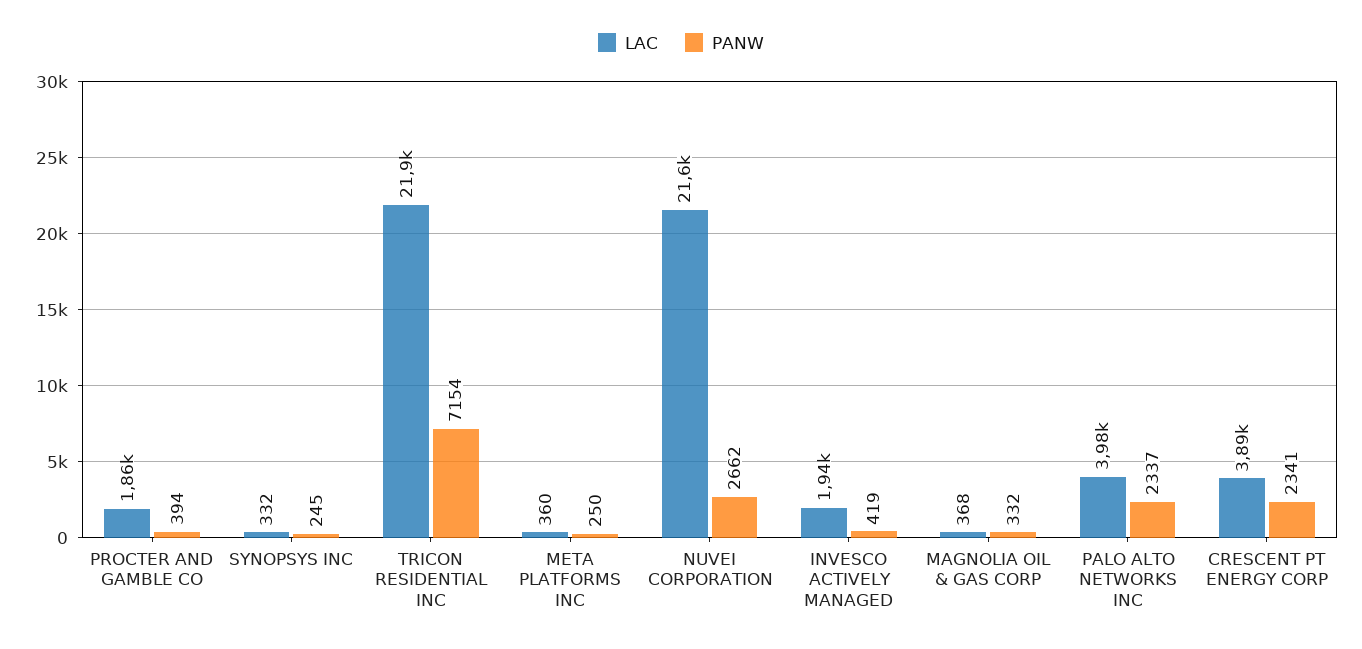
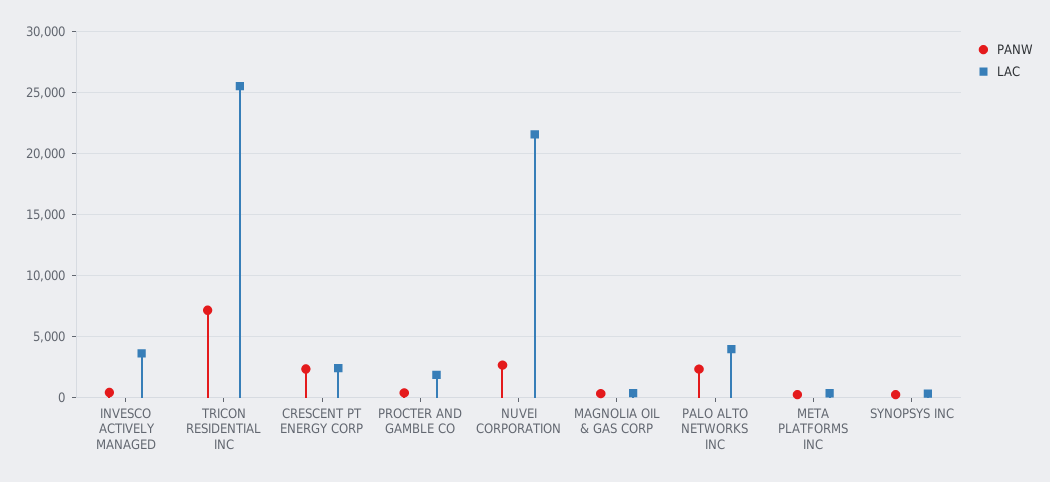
  {
    "LAC": {
      "PROCTER AND GAMBLE CO": 1860,
      "SYNOPSYS INC": 332,
-     "TRICON RESIDENTIAL INC": 21900,
+     "TRICON RESIDENTIAL INC": 25500,
      "META PLATFORMS INC": 360,
      "NUVEI CORPORATION": 21600,
-     "INVESCO ACTIVELY MANAGED": 1940,
+     "INVESCO ACTIVELY MANAGED": 3500,
      "MAGNOLIA OIL & GAS CORP": 368,
      "PALO ALTO NETWORKS INC": 3980,
-     "CRESCENT PT ENERGY CORP": 3890
+     "CRESCENT PT ENERGY CORP": 2500
    },
    "PANW": {
      "PROCTER AND GAMBLE CO": 394,
      "SYNOPSYS INC": 245,
      "TRICON RESIDENTIAL INC": 7154,
      "META PLATFORMS INC": 250,
      "NUVEI CORPORATION": 2662,
      "INVESCO ACTIVELY MANAGED": 419,
      "MAGNOLIA OIL & GAS CORP": 332,
      "PALO ALTO NETWORKS INC": 2337,
      "CRESCENT PT ENERGY CORP": 2341
    }
  }

